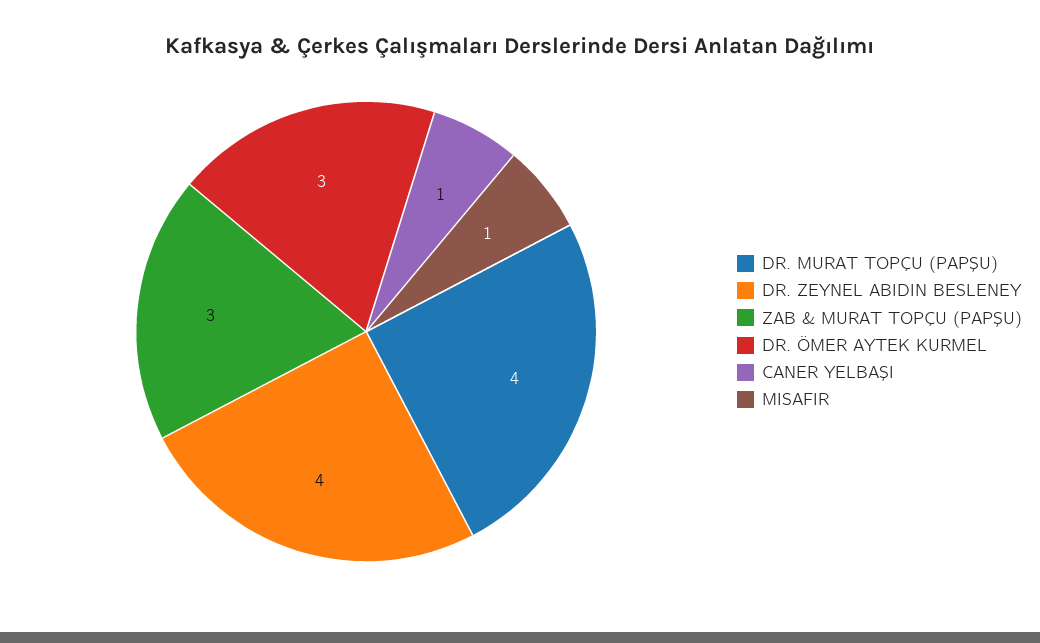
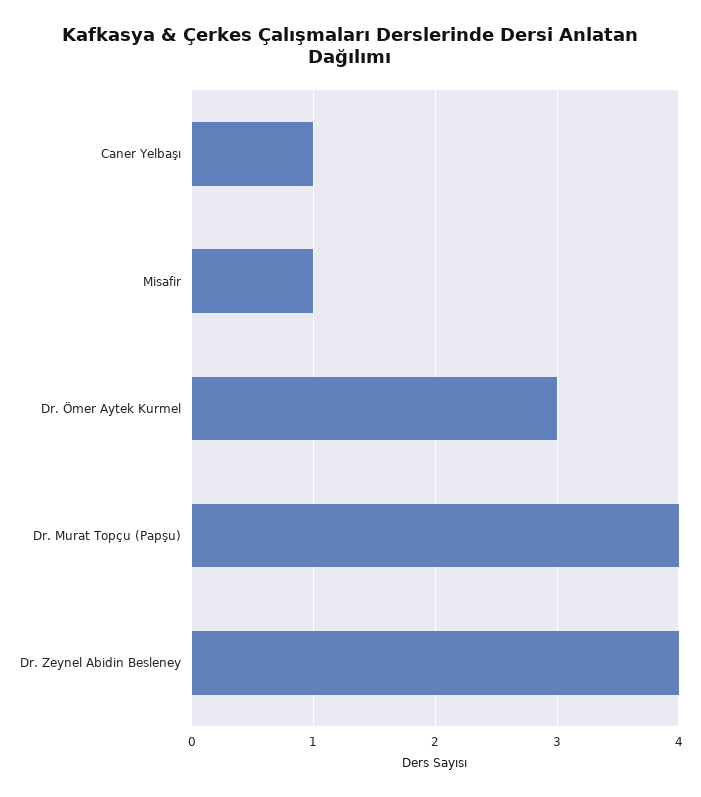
  {
    "DR. MURAT TOPÇU (PAPŞU)": 4,
    "DR. ZEYNEL ABIDIN BESLENEY": 4,
-   "ZAB & MURAT TOPÇU (PAPŞU)": 3,
    "DR. ÖMER AYTEK KURMEL": 3,
    "CANER YELBAŞI": 1,
    "MISAFIR": 1
  }

